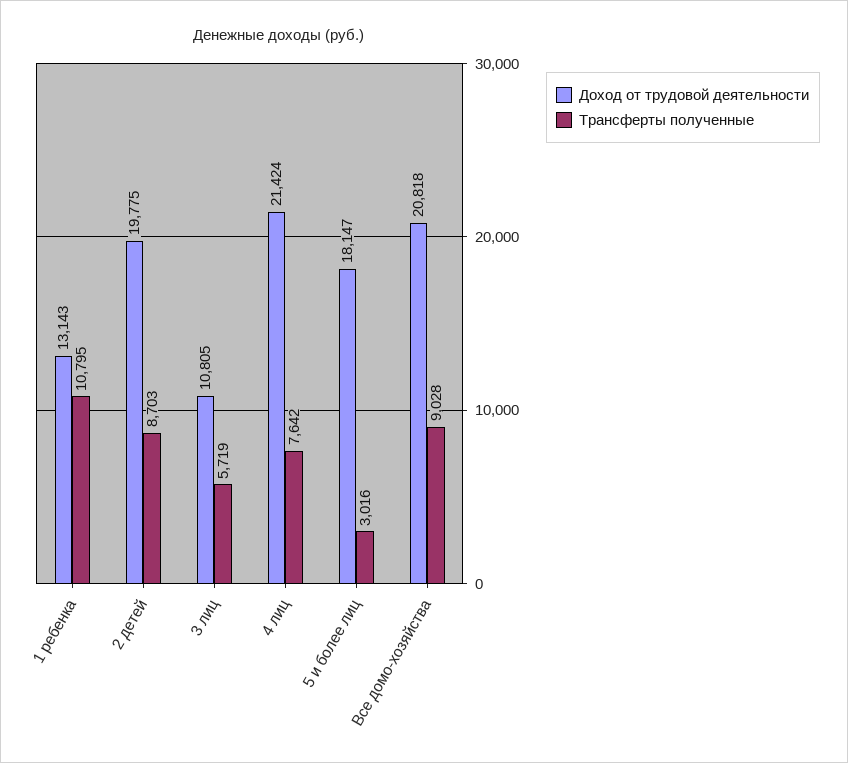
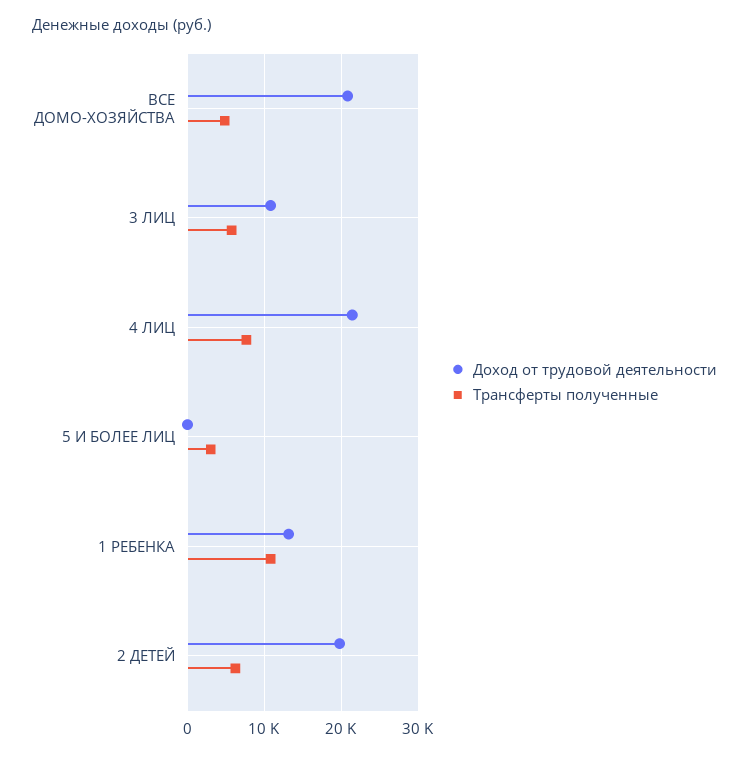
  {
    "Доход от трудовой деятельности": {
      "1 ребенка": 13143,
      "2 детей": 19775,
      "3 лиц": 10805,
      "4 лиц": 21424,
-     "5 и более лиц": 18147,
+     "5 и более лиц": 0,
      "Все домо-хозяйства": 20818
    },
    "Трансферты полученные": {
      "1 ребенка": 10795,
-     "2 детей": 8703,
+     "2 детей": 6000,
      "3 лиц": 5719,
      "4 лиц": 7642,
      "5 и более лиц": 3016,
-     "Все домо-хозяйства": 9028
+     "Все домо-хозяйства": 5000
    }
  }

